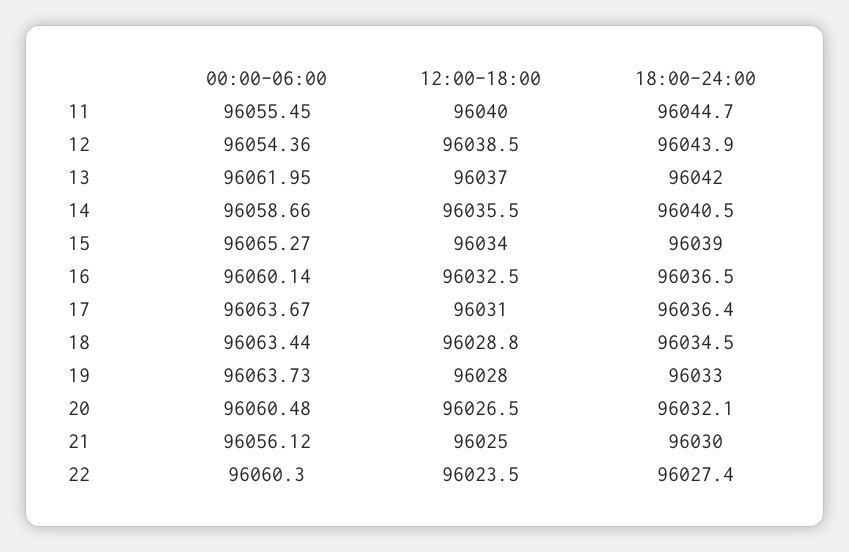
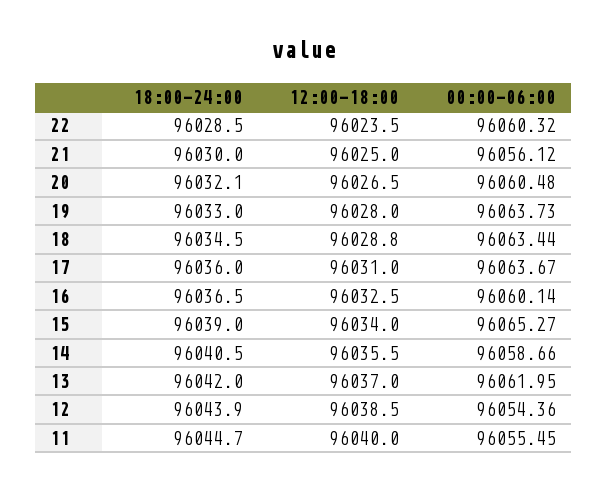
  {
    "00:00-06:00": {
      "11": 96055.45,
      "12": 96054.36,
      "13": 96061.95,
      "14": 96058.66,
      "15": 96065.27,
      "16": 96060.14,
      "17": 96063.67,
      "18": 96063.44,
      "19": 96063.73,
      "20": 96060.48,
      "21": 96056.12,
-     "22": 96060.3
+     "22": 96060.32
    },
    "12:00-18:00": {
      "11": 96040,
      "12": 96038.5,
      "13": 96037,
      "14": 96035.5,
      "15": 96034,
      "16": 96032.5,
      "17": 96031,
      "18": 96028.8,
      "19": 96028,
      "20": 96026.5,
      "21": 96025,
      "22": 96023.5
    },
    "18:00-24:00": {
      "11": 96044.7,
      "12": 96043.9,
      "13": 96042,
      "14": 96040.5,
      "15": 96039,
      "16": 96036.5,
-     "17": 96036.4,
+     "17": 96036,
      "18": 96034.5,
      "19": 96033,
      "20": 96032.1,
      "21": 96030,
-     "22": 96027.4
+     "22": 96028.5
    }
  }

